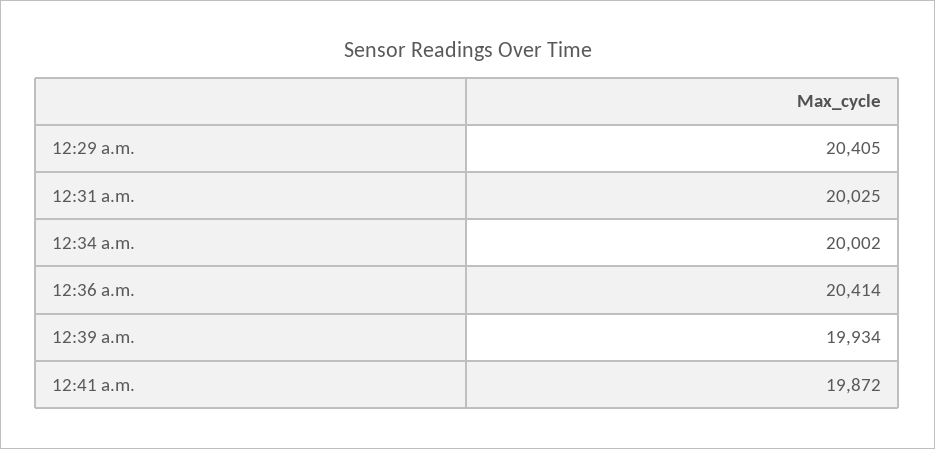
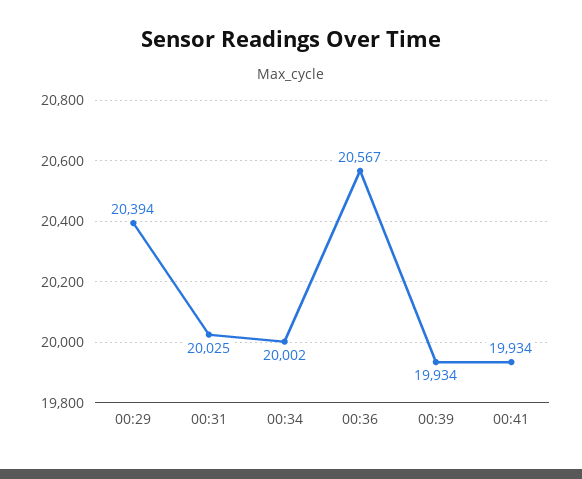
  {
-   "12:29 a.m.": 20405,
+   "12:29 a.m.": 20394,
    "12:31 a.m.": 20025,
    "12:34 a.m.": 20002,
-   "12:36 a.m.": 20414,
+   "12:36 a.m.": 20567,
    "12:39 a.m.": 19934,
-   "12:41 a.m.": 19872
+   "12:41 a.m.": 19934
  }

